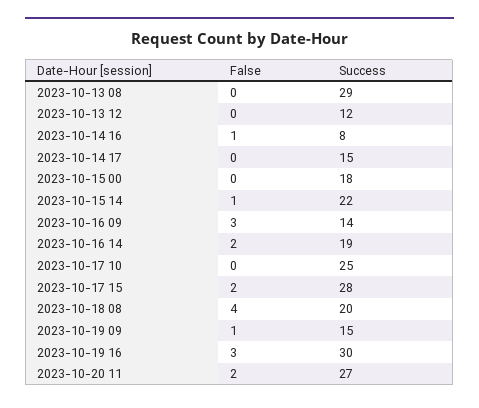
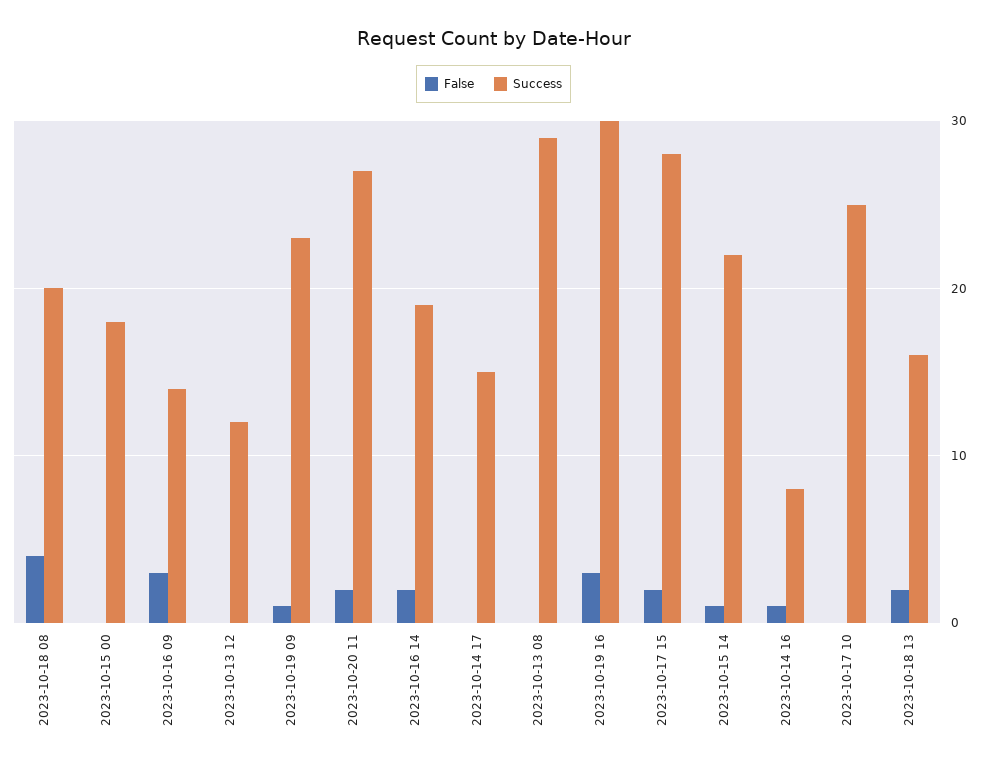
  {
    "False": {
      "2023-10-13 08": 0,
      "2023-10-13 12": 0,
      "2023-10-14 16": 1,
      "2023-10-14 17": 0,
      "2023-10-15 00": 0,
      "2023-10-15 14": 1,
      "2023-10-16 09": 3,
      "2023-10-16 14": 2,
      "2023-10-17 10": 0,
      "2023-10-17 15": 2,
      "2023-10-18 08": 4,
      "2023-10-19 09": 1,
      "2023-10-19 16": 3,
-     "2023-10-20 11": 2
+     "2023-10-20 11": 2,
+     "2023-10-18 13": 2
    },
    "Success": {
      "2023-10-13 08": 29,
      "2023-10-13 12": 12,
      "2023-10-14 16": 8,
      "2023-10-14 17": 15,
      "2023-10-15 00": 18,
      "2023-10-15 14": 22,
      "2023-10-16 09": 14,
      "2023-10-16 14": 19,
      "2023-10-17 10": 25,
      "2023-10-17 15": 28,
      "2023-10-18 08": 20,
-     "2023-10-19 09": 15,
+     "2023-10-19 09": 23,
      "2023-10-19 16": 30,
-     "2023-10-20 11": 27
+     "2023-10-20 11": 27,
+     "2023-10-18 13": 16
    }
  }

